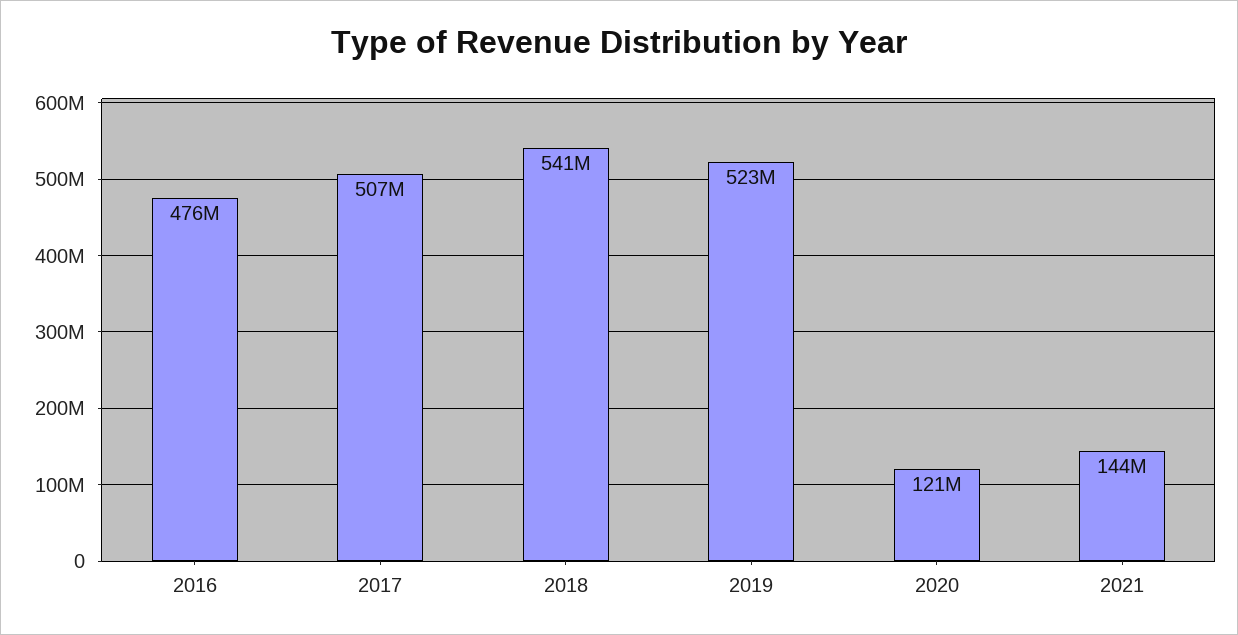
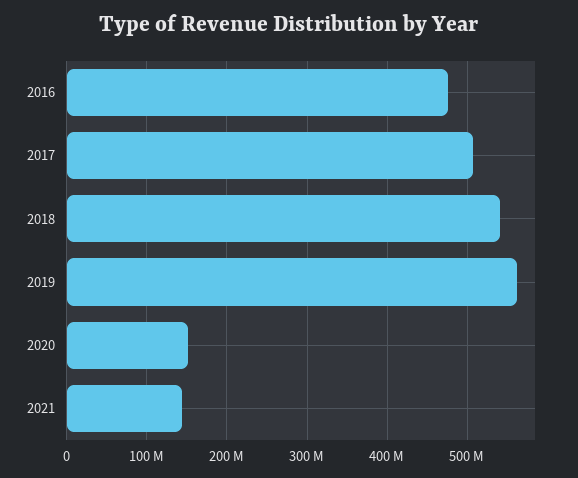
  {
    "2016": 476000000,
    "2017": 507000000,
    "2018": 541000000,
-   "2019": 523000000,
+   "2019": 560000000,
-   "2020": 121000000,
+   "2020": 150000000,
    "2021": 144000000
  }

